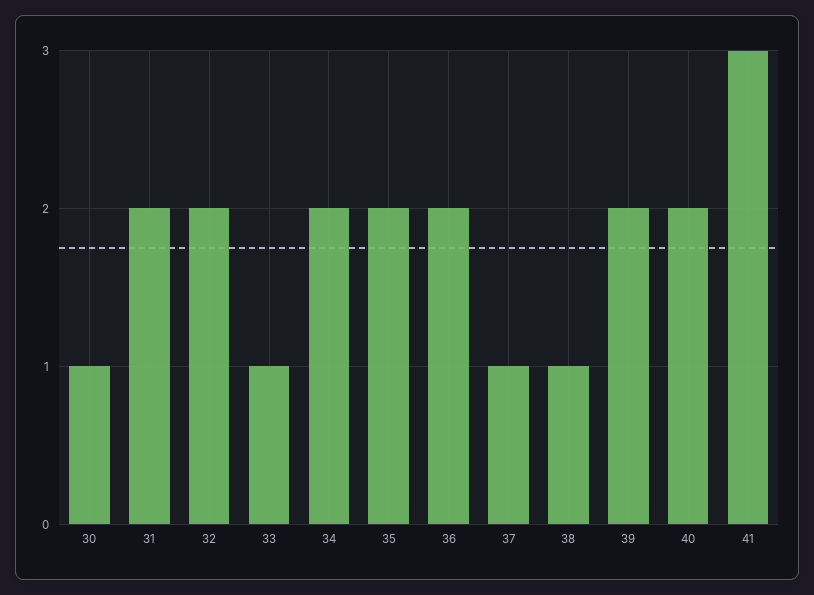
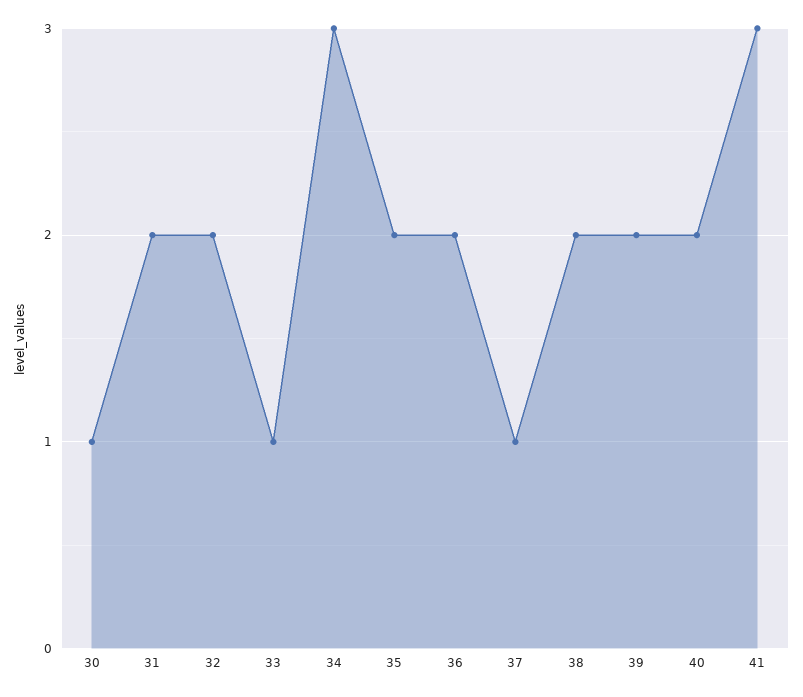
  {
    "30": 1,
    "31": 2,
    "32": 2,
    "33": 1,
-   "34": 2,
+   "34": 3,
    "35": 2,
    "36": 2,
    "37": 1,
-   "38": 1,
+   "38": 2,
    "39": 2,
    "40": 2,
    "41": 3
  }

